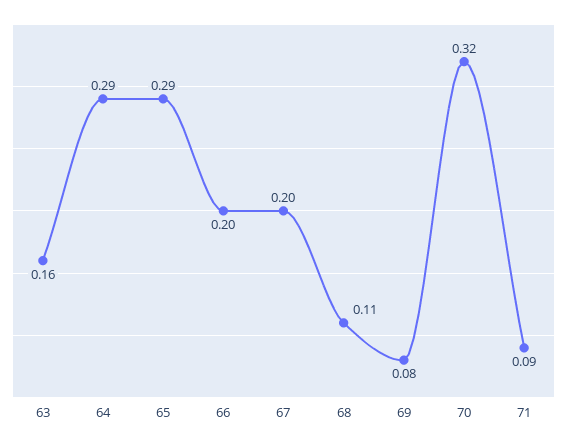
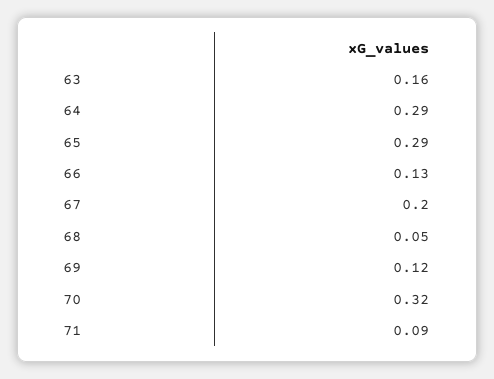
  {
    "63": 0.16,
    "64": 0.29,
    "65": 0.29,
-   "66": 0.2,
+   "66": 0.13,
    "67": 0.2,
-   "68": 0.11,
+   "68": 0.05,
-   "69": 0.08,
+   "69": 0.12,
    "70": 0.32,
    "71": 0.09
  }

